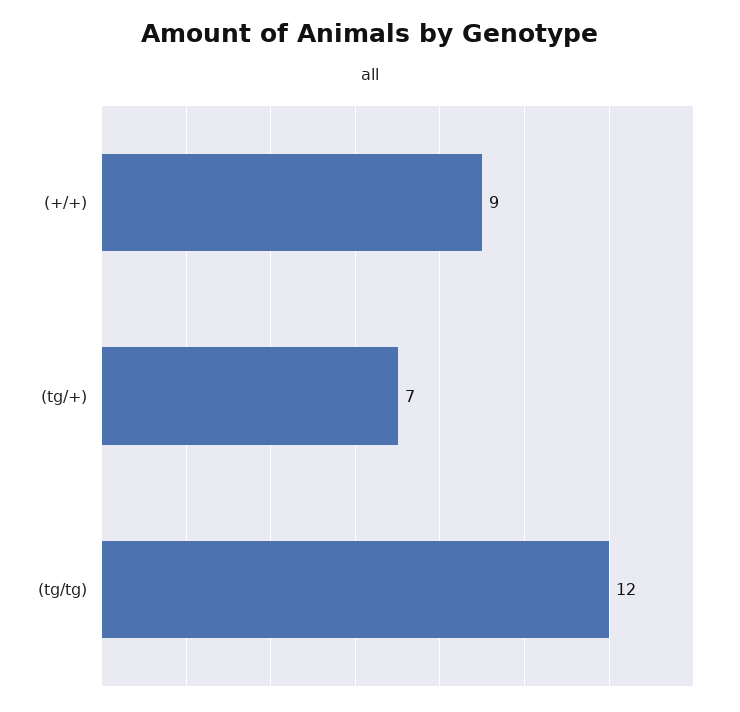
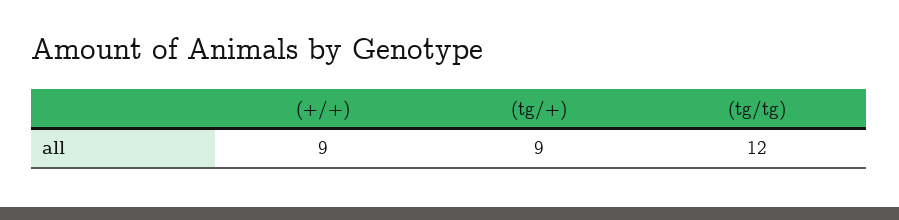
  {
    "(+/+)": 9,
-   "(tg/+)": 7,
+   "(tg/+)": 9,
    "(tg/tg)": 12
  }

